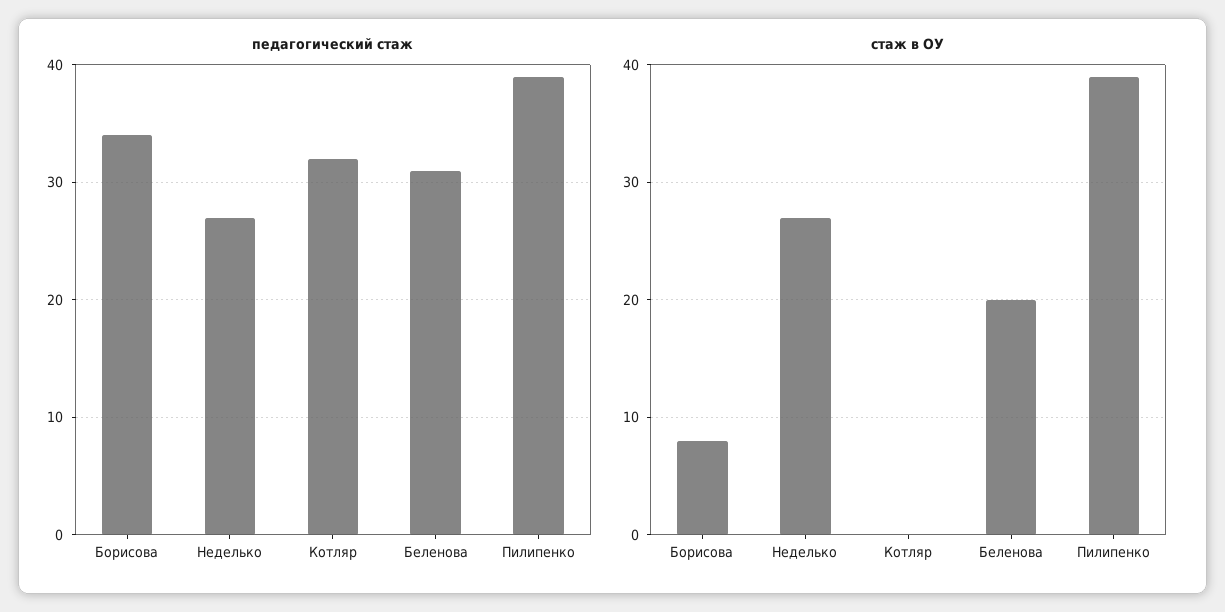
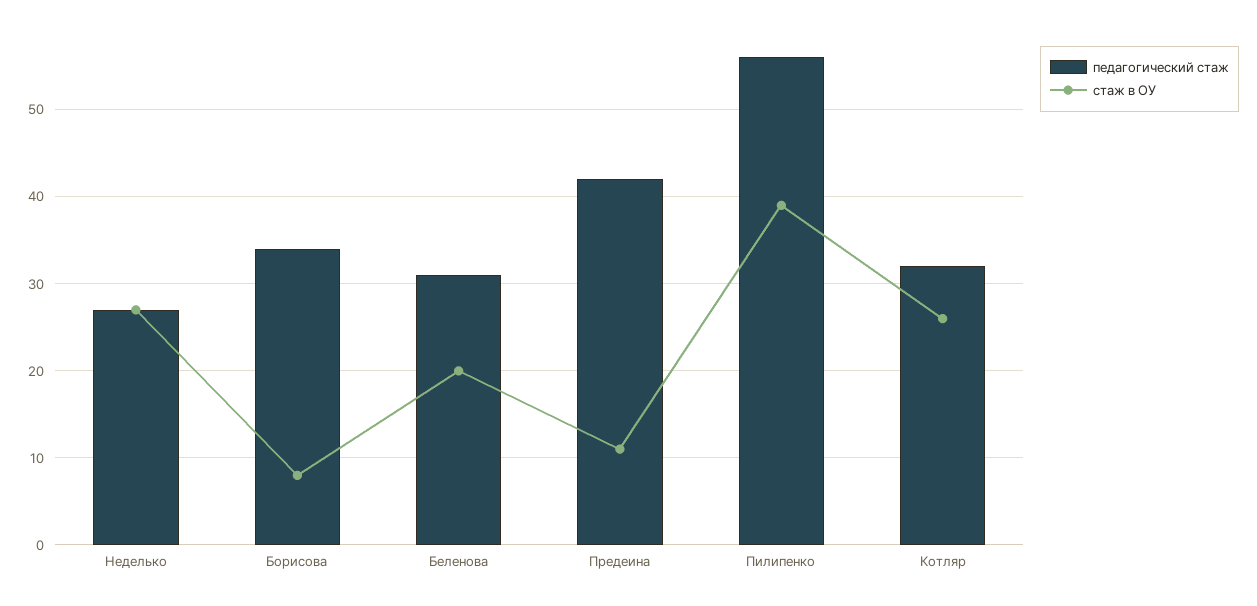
  {
    "педагогический стаж": {
      "Борисова": 34,
      "Неделько": 27,
      "Котляр": 32,
      "Беленова": 31,
-     "Пилипенко": 39
+     "Пилипенко": 56,
+     "Предеина": 42
    },
    "стаж в ОУ": {
      "Борисова": 8,
      "Неделько": 27,
-     "Котляр": 0,
+     "Котляр": 26,
      "Беленова": 20,
-     "Пилипенко": 39
+     "Пилипенко": 39,
+     "Предеина": 11
    }
  }

